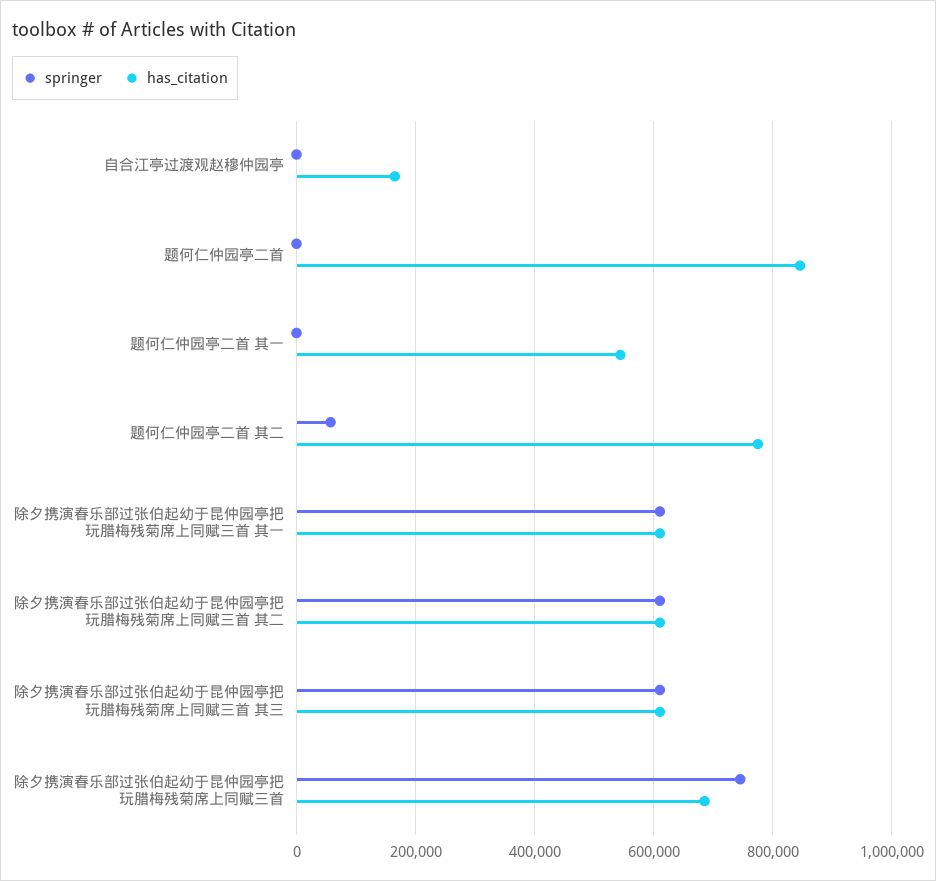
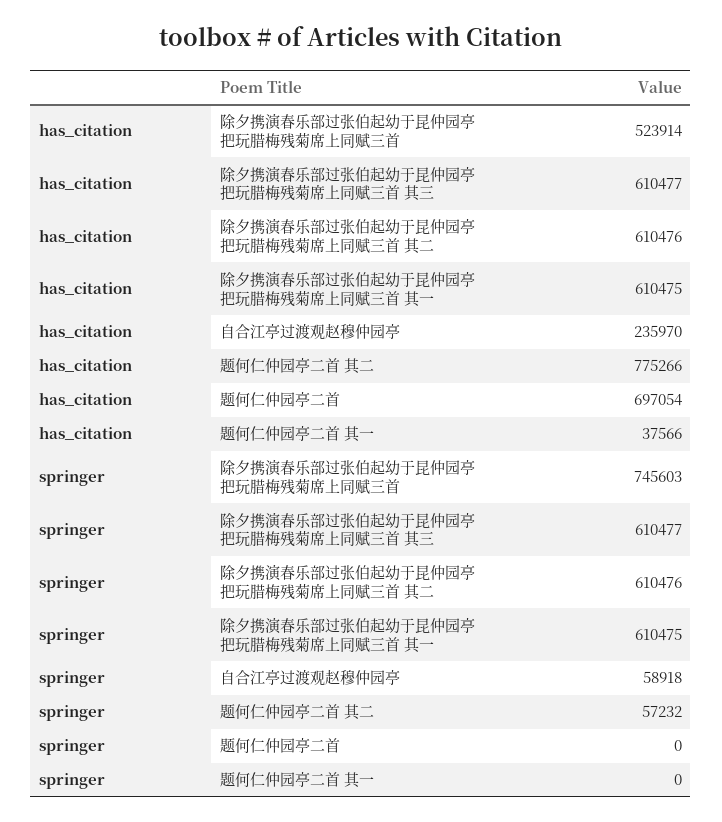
  {
    "springer": {
-     "自合江亭过渡观赵穆仲园亭": 0,
+     "自合江亭过渡观赵穆仲园亭": 58918,
      "题何仁仲园亭二首": 0,
      "题何仁仲园亭二首 其一": 0,
      "题何仁仲园亭二首 其二": 57232,
      "除夕携演春乐部过张伯起幼于昆仲园亭把玩腊梅残菊席上同赋三首 其一": 610475,
      "除夕携演春乐部过张伯起幼于昆仲园亭把玩腊梅残菊席上同赋三首 其二": 610476,
      "除夕携演春乐部过张伯起幼于昆仲园亭把玩腊梅残菊席上同赋三首 其三": 610477,
      "除夕携演春乐部过张伯起幼于昆仲园亭把玩腊梅残菊席上同赋三首": 745603
    },
    "has_citation": {
-     "自合江亭过渡观赵穆仲园亭": 160000,
+     "自合江亭过渡观赵穆仲园亭": 235970,
-     "题何仁仲园亭二首": 840000,
+     "题何仁仲园亭二首": 697054,
-     "题何仁仲园亭二首 其一": 540000,
+     "题何仁仲园亭二首 其一": 37566,
      "题何仁仲园亭二首 其二": 775266,
      "除夕携演春乐部过张伯起幼于昆仲园亭把玩腊梅残菊席上同赋三首 其一": 610475,
      "除夕携演春乐部过张伯起幼于昆仲园亭把玩腊梅残菊席上同赋三首 其二": 610476,
      "除夕携演春乐部过张伯起幼于昆仲园亭把玩腊梅残菊席上同赋三首 其三": 610477,
-     "除夕携演春乐部过张伯起幼于昆仲园亭把玩腊梅残菊席上同赋三首": 680000
+     "除夕携演春乐部过张伯起幼于昆仲园亭把玩腊梅残菊席上同赋三首": 523914
    }
  }

